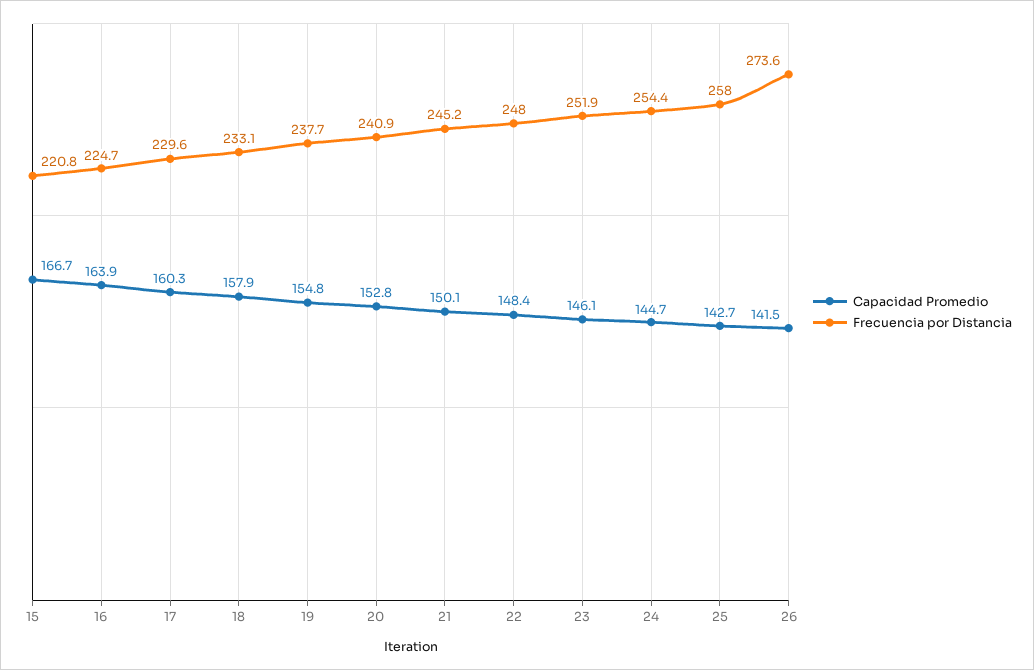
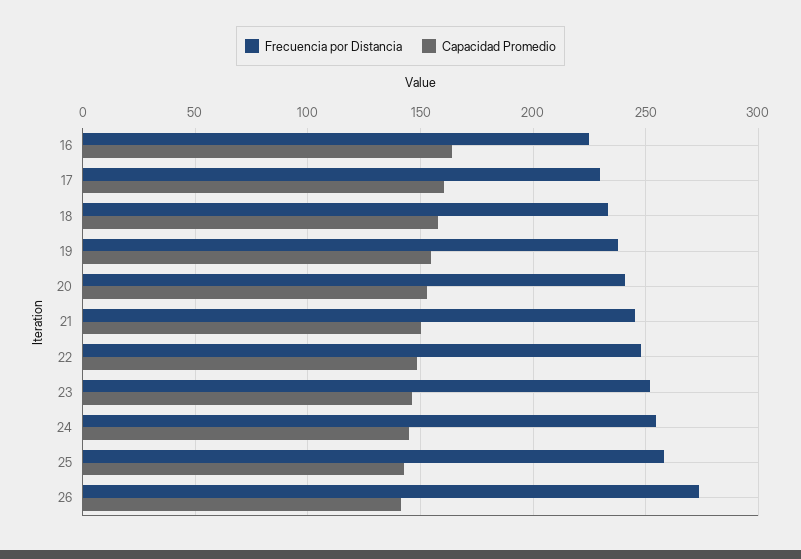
  {
    "Capacidad Promedio": {
-     "15": 166.7,
      "16": 163.9,
      "17": 160.3,
      "18": 157.9,
      "19": 154.8,
      "20": 152.8,
      "21": 150.1,
      "22": 148.4,
      "23": 146.1,
      "24": 144.7,
      "25": 142.7,
      "26": 141.5
    },
    "Frecuencia por Distancia": {
-     "15": 220.8,
      "16": 224.7,
      "17": 229.6,
      "18": 233.1,
      "19": 237.7,
      "20": 240.9,
      "21": 245.2,
      "22": 248,
      "23": 251.9,
      "24": 254.4,
      "25": 258,
      "26": 273.6
    }
  }

